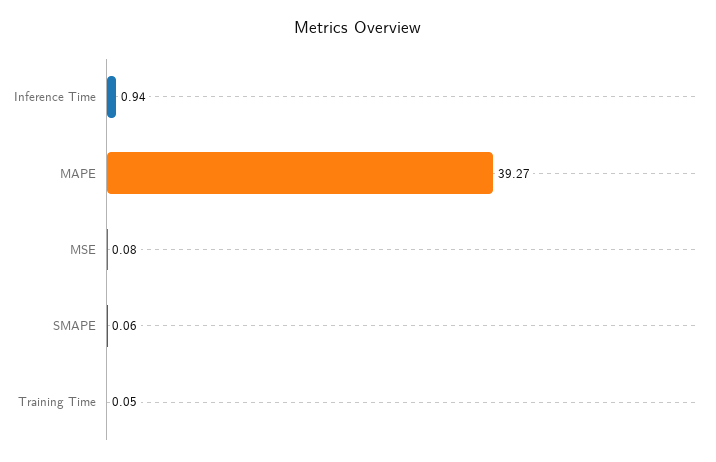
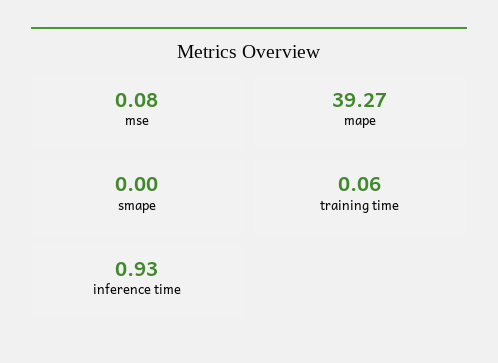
  {
-   "Inference Time": 0.94,
+   "Inference Time": 0.93,
    "MAPE": 39.27,
    "MSE": 0.08,
-   "SMAPE": 0.06,
+   "SMAPE": 0,
-   "Training Time": 0.05
+   "Training Time": 0.06
  }

